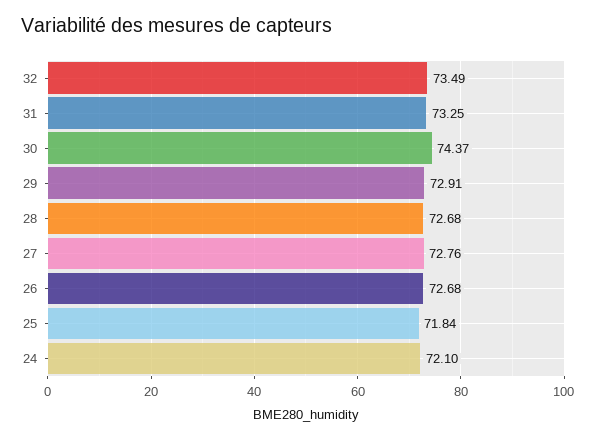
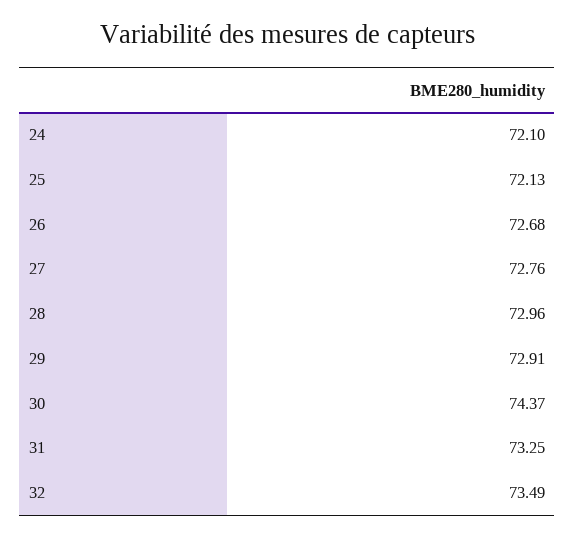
  {
    "32": 73.49,
    "31": 73.25,
    "30": 74.37,
    "29": 72.91,
-   "28": 72.68,
+   "28": 72.96,
    "27": 72.76,
    "26": 72.68,
-   "25": 71.84,
+   "25": 72.13,
    "24": 72.1
  }

